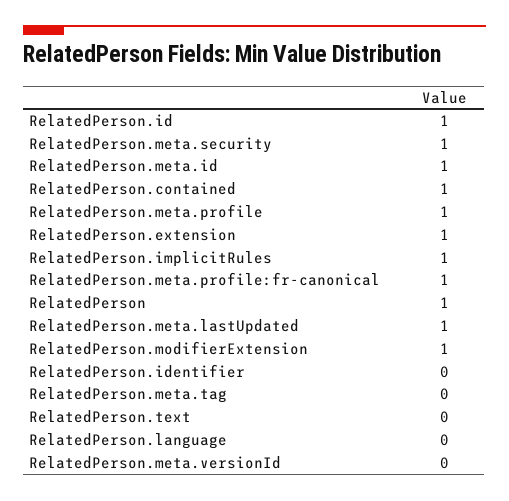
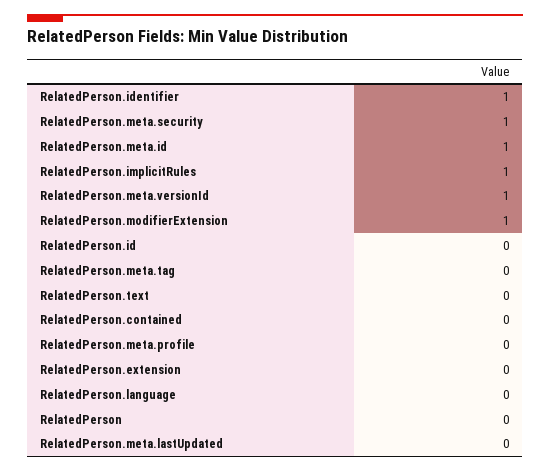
  {
-   "RelatedPerson.id": 1,
+   "RelatedPerson.id": 0,
    "RelatedPerson.meta.security": 1,
    "RelatedPerson.meta.id": 1,
-   "RelatedPerson.contained": 1,
+   "RelatedPerson.contained": 0,
-   "RelatedPerson.meta.profile": 1,
+   "RelatedPerson.meta.profile": 0,
-   "RelatedPerson.extension": 1,
+   "RelatedPerson.extension": 0,
    "RelatedPerson.implicitRules": 1,
-   "RelatedPerson.meta.profile:fr-canonical": 1,
-   "RelatedPerson": 1,
+   "RelatedPerson": 0,
-   "RelatedPerson.meta.lastUpdated": 1,
+   "RelatedPerson.meta.lastUpdated": 0,
    "RelatedPerson.modifierExtension": 1,
-   "RelatedPerson.identifier": 0,
+   "RelatedPerson.identifier": 1,
    "RelatedPerson.meta.tag": 0,
    "RelatedPerson.text": 0,
    "RelatedPerson.language": 0,
-   "RelatedPerson.meta.versionId": 0
+   "RelatedPerson.meta.versionId": 1
  }

